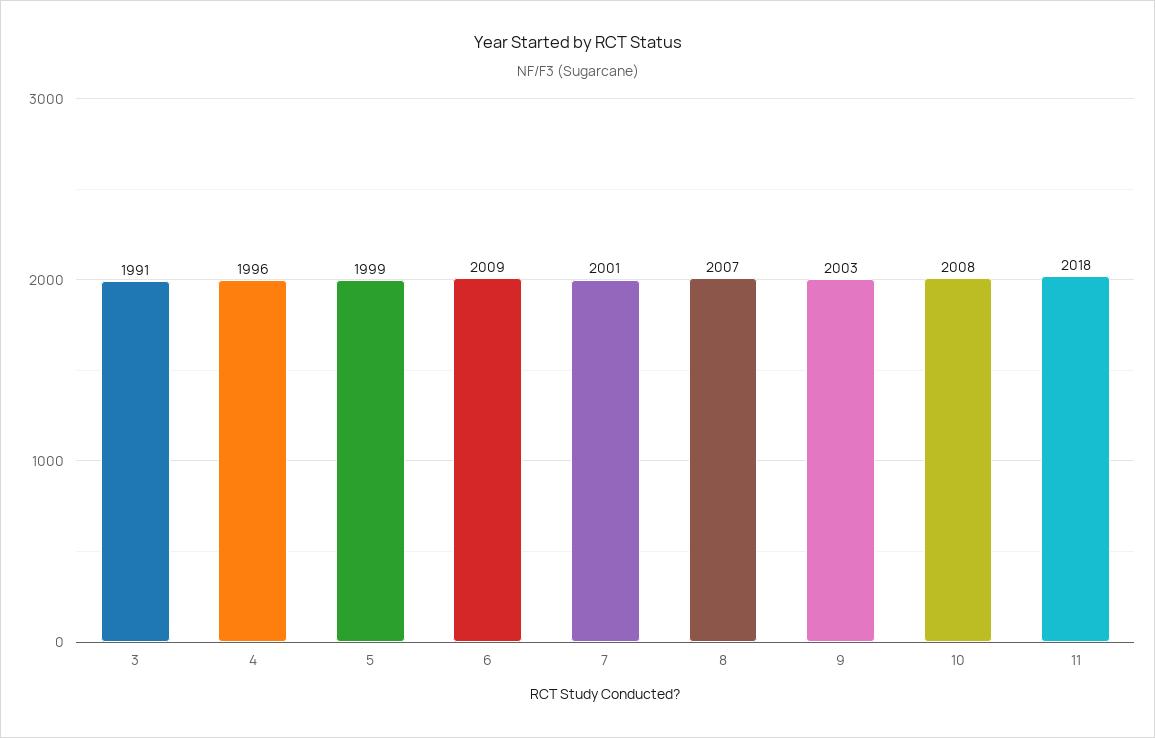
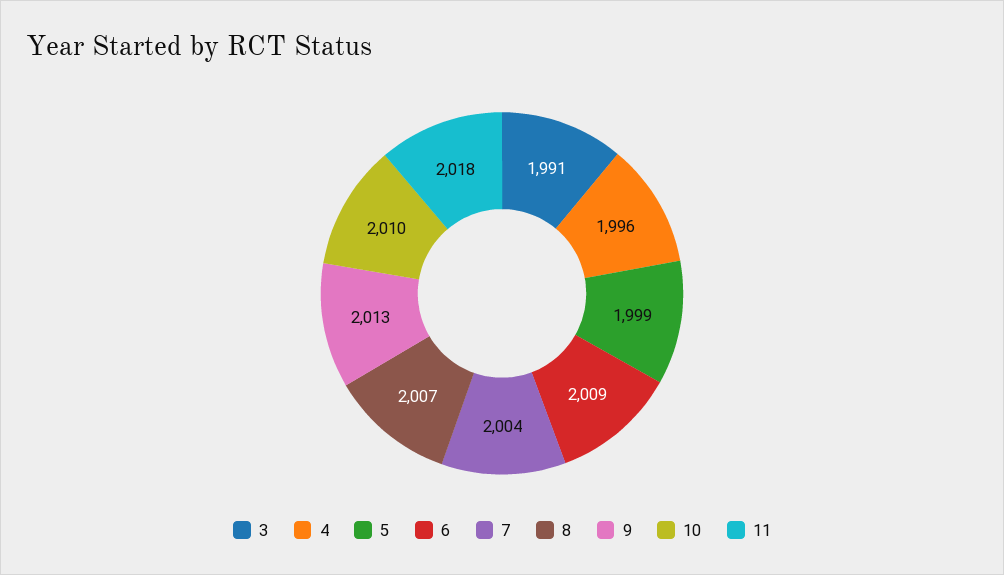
  {
    "3": 1991,
    "4": 1996,
    "5": 1999,
    "6": 2009,
-   "7": 2001,
+   "7": 2004,
    "8": 2007,
-   "9": 2003,
+   "9": 2013,
-   "10": 2008,
+   "10": 2010,
    "11": 2018
  }

